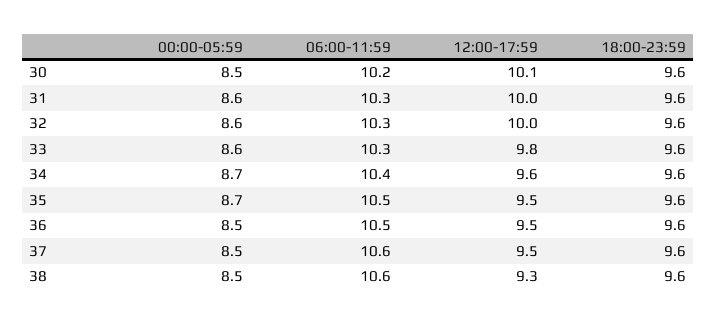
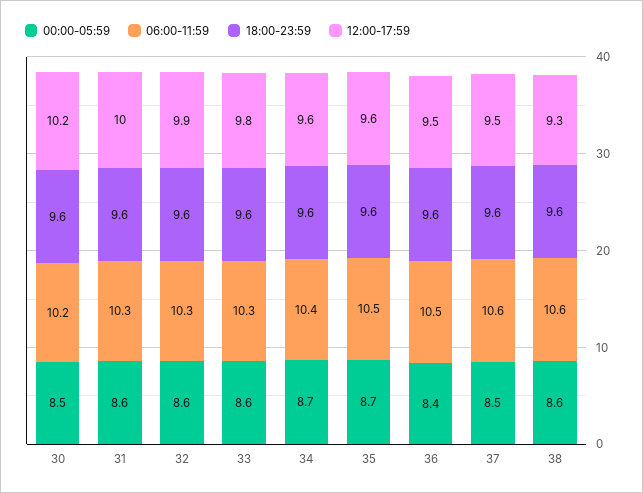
  {
    "00:00-05:59": {
      "30": 8.5,
      "31": 8.6,
      "32": 8.6,
      "33": 8.6,
      "34": 8.7,
      "35": 8.7,
-     "36": 8.5,
+     "36": 8.4,
      "37": 8.5,
-     "38": 8.5
+     "38": 8.6
    },
    "06:00-11:59": {
      "30": 10.2,
      "31": 10.3,
      "32": 10.3,
      "33": 10.3,
      "34": 10.4,
      "35": 10.5,
      "36": 10.5,
      "37": 10.6,
      "38": 10.6
    },
    "12:00-17:59": {
-     "30": 10.1,
+     "30": 10.2,
      "31": 10,
-     "32": 10,
+     "32": 9.9,
      "33": 9.8,
      "34": 9.6,
-     "35": 9.5,
+     "35": 9.6,
      "36": 9.5,
      "37": 9.5,
      "38": 9.3
    },
    "18:00-23:59": {
      "30": 9.6,
      "31": 9.6,
      "32": 9.6,
      "33": 9.6,
      "34": 9.6,
      "35": 9.6,
      "36": 9.6,
      "37": 9.6,
      "38": 9.6
    }
  }

